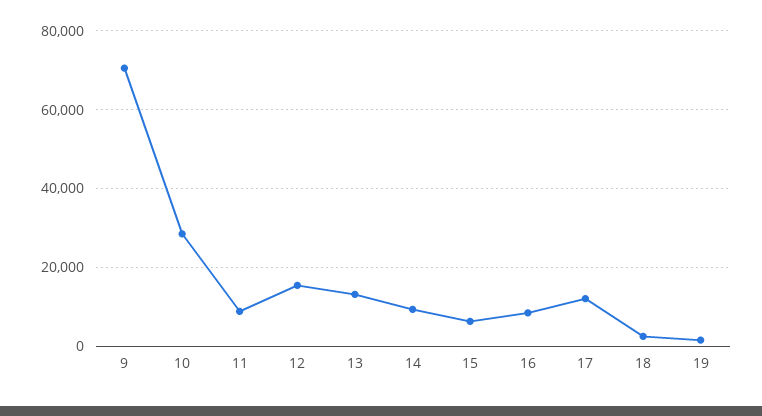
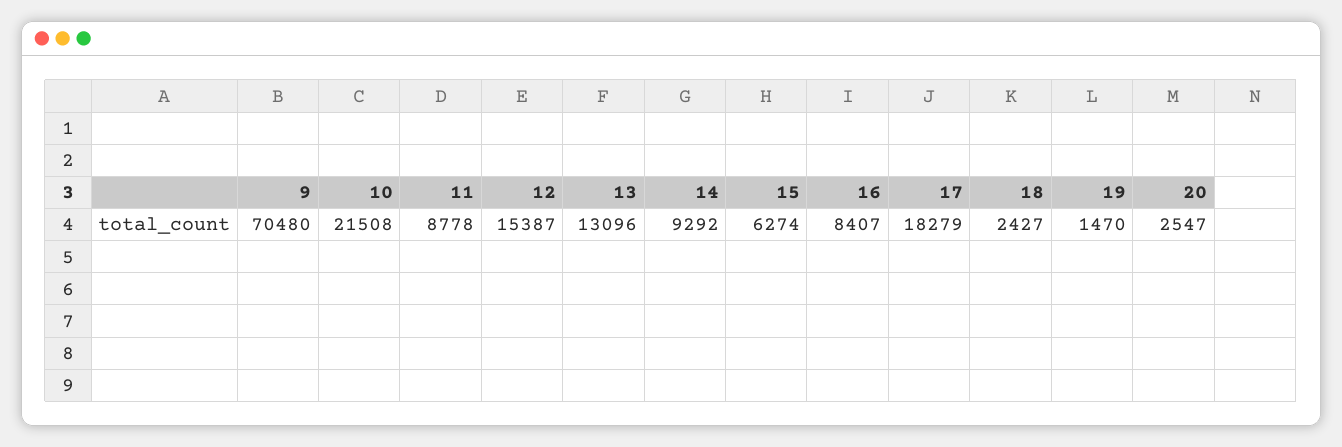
  {
    "9": 70480,
-   "10": 28000,
+   "10": 21508,
    "11": 8778,
    "12": 15387,
    "13": 13096,
    "14": 9292,
    "15": 6274,
    "16": 8407,
-   "17": 12000,
+   "17": 18279,
    "18": 2427,
-   "19": 1470
+   "19": 1470,
+   "20": 2547
  }

